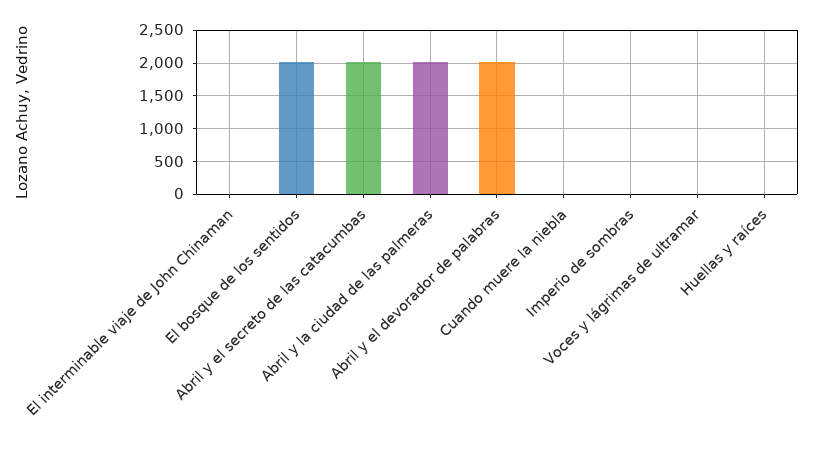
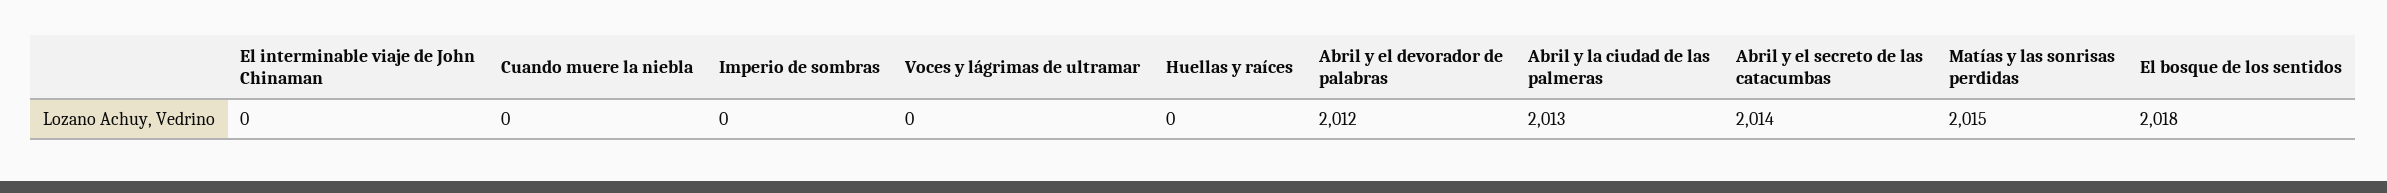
  {
    "El interminable viaje de John Chinaman": 0,
    "El bosque de los sentidos": 2018,
    "Abril y el secreto de las catacumbas": 2014,
    "Abril y la ciudad de las palmeras": 2013,
    "Abril y el devorador de palabras": 2012,
    "Cuando muere la niebla": 0,
    "Imperio de sombras": 0,
    "Voces y lágrimas de ultramar": 0,
-   "Huellas y raíces": 0
+   "Huellas y raíces": 0,
+   "Matías y las sonrisas perdidas": 2015
  }

